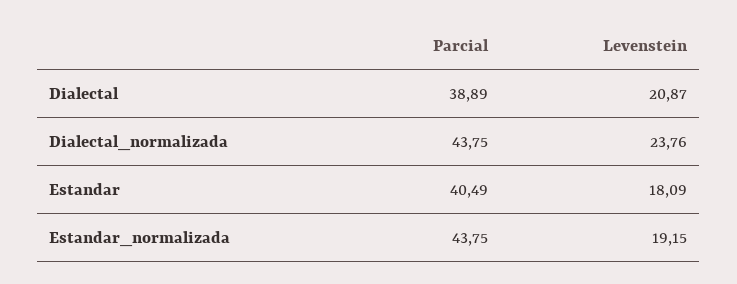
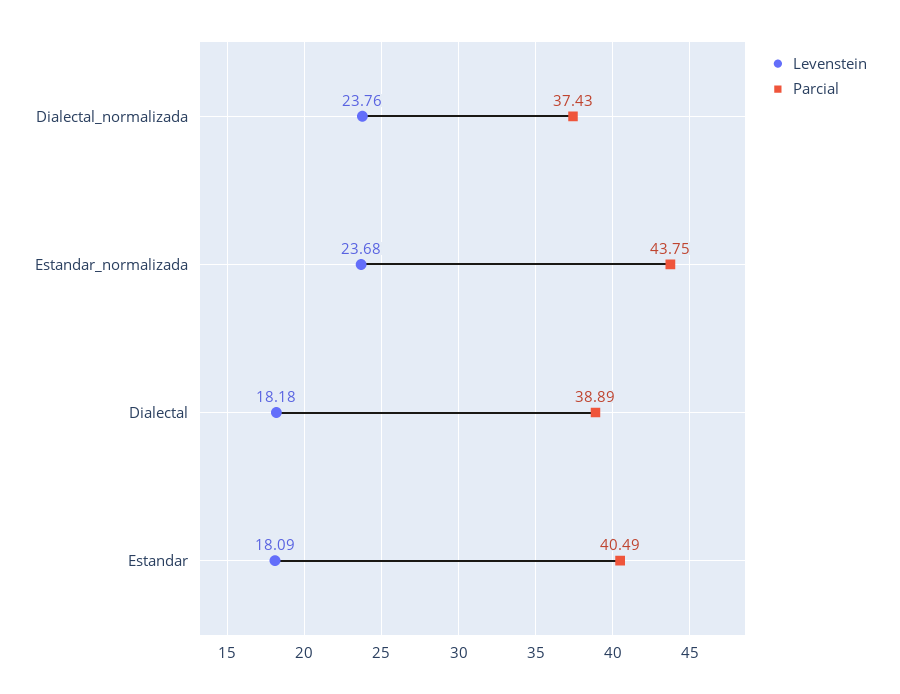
  {
    "Parcial": {
      "Dialectal": 38.89,
-     "Dialectal_normalizada": 43.75,
+     "Dialectal_normalizada": 37.43,
      "Estandar": 40.49,
      "Estandar_normalizada": 43.75
    },
    "Levenstein": {
-     "Dialectal": 20.87,
+     "Dialectal": 18.18,
      "Dialectal_normalizada": 23.76,
      "Estandar": 18.09,
-     "Estandar_normalizada": 19.15
+     "Estandar_normalizada": 23.68
    }
  }

